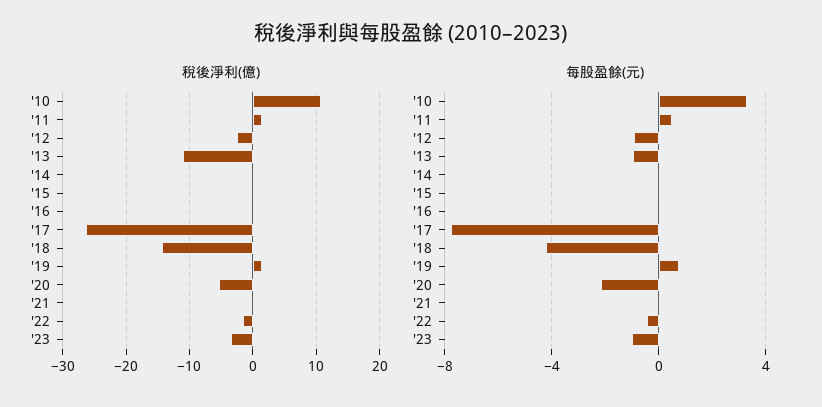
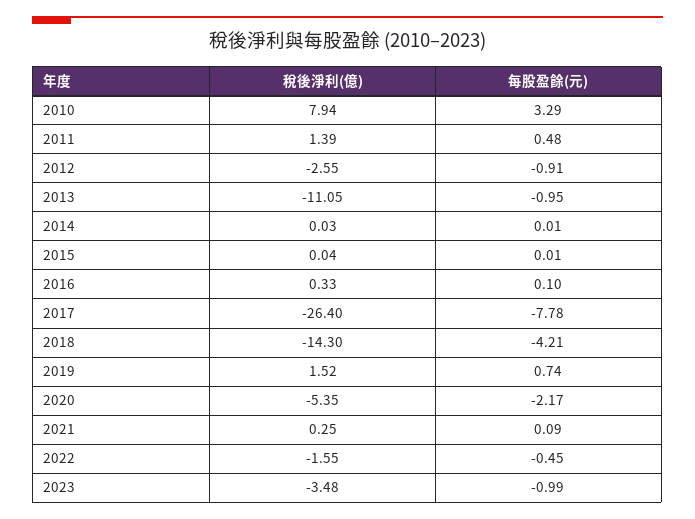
  {
    "稅後淨利(億)": {
-     "'10": 11,
+     "'10": 7.94,
      "'11": 1.39,
      "'12": -2.55,
      "'13": -11.05,
      "'14": 0.03,
      "'15": 0.04,
      "'16": 0.33,
      "'17": -26.4,
      "'18": -14.3,
      "'19": 1.52,
      "'20": -5.35,
      "'21": 0.25,
      "'22": -1.55,
      "'23": -3.48
    },
    "每股盈餘(元)": {
      "'10": 3.29,
      "'11": 0.48,
      "'12": -0.91,
      "'13": -0.95,
      "'14": 0.01,
      "'15": 0.01,
      "'16": 0.1,
      "'17": -7.78,
      "'18": -4.21,
      "'19": 0.74,
      "'20": -2.17,
      "'21": 0.09,
      "'22": -0.45,
      "'23": -0.99
    }
  }

